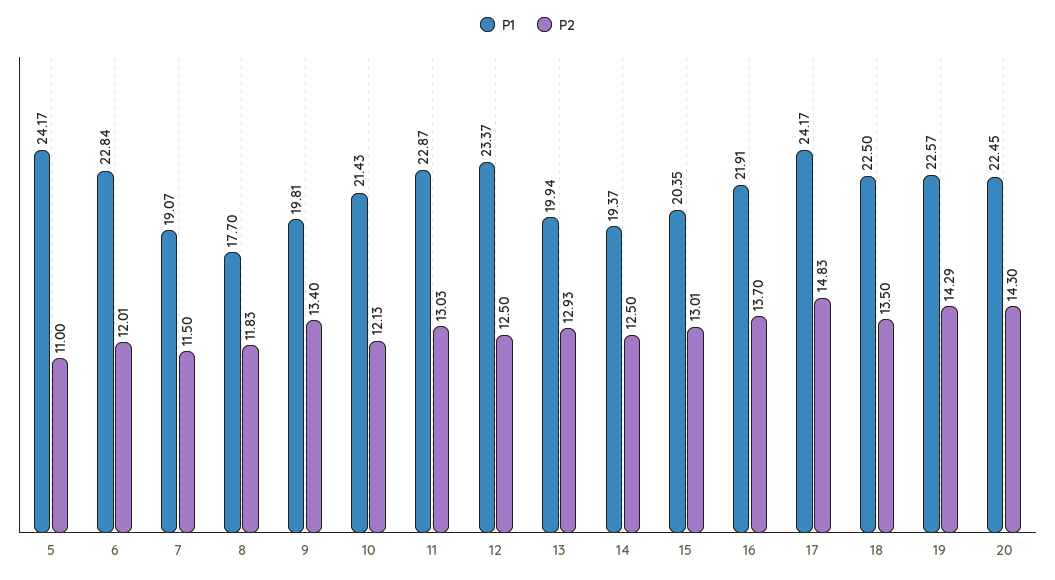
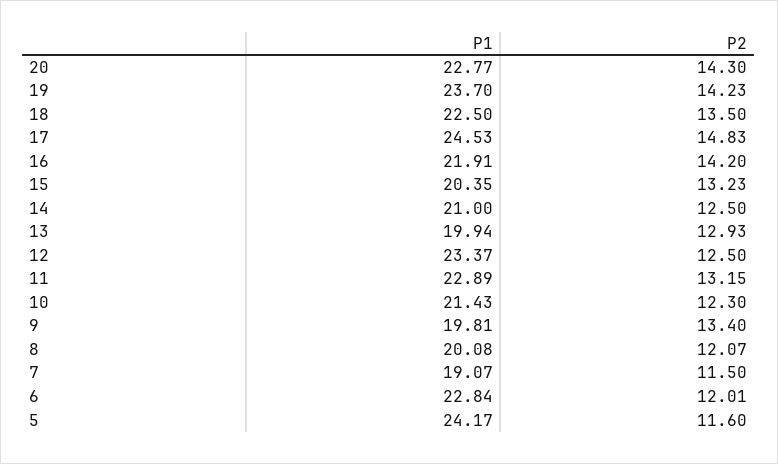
  {
    "P1": {
      "5": 24.17,
      "6": 22.84,
      "7": 19.07,
-     "8": 17.7,
+     "8": 20.08,
      "9": 19.81,
      "10": 21.43,
-     "11": 22.87,
+     "11": 22.89,
      "12": 23.37,
      "13": 19.94,
-     "14": 19.37,
+     "14": 21,
      "15": 20.35,
      "16": 21.91,
-     "17": 24.17,
+     "17": 24.53,
      "18": 22.5,
-     "19": 22.57,
+     "19": 23.7,
-     "20": 22.45
+     "20": 22.77
    },
    "P2": {
-     "5": 11,
+     "5": 11.6,
      "6": 12.01,
      "7": 11.5,
-     "8": 11.83,
+     "8": 12.07,
      "9": 13.4,
-     "10": 12.13,
+     "10": 12.3,
-     "11": 13.03,
+     "11": 13.15,
      "12": 12.5,
      "13": 12.93,
      "14": 12.5,
-     "15": 13.01,
+     "15": 13.23,
-     "16": 13.7,
+     "16": 14.2,
      "17": 14.83,
      "18": 13.5,
-     "19": 14.29,
+     "19": 14.23,
      "20": 14.3
    }
  }

